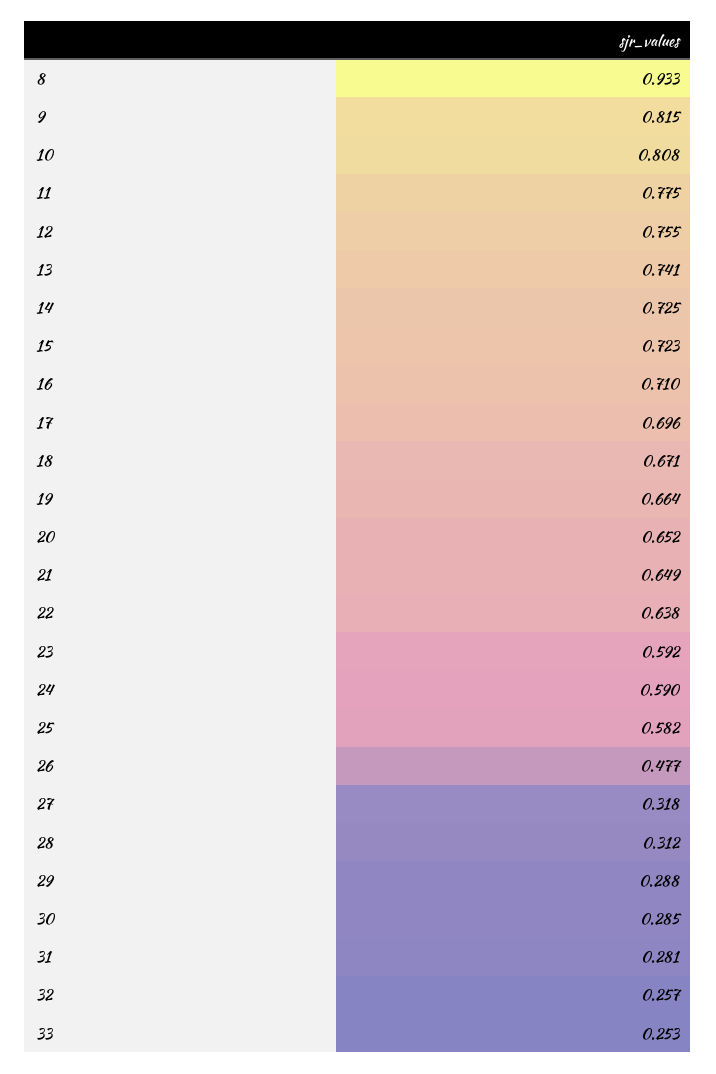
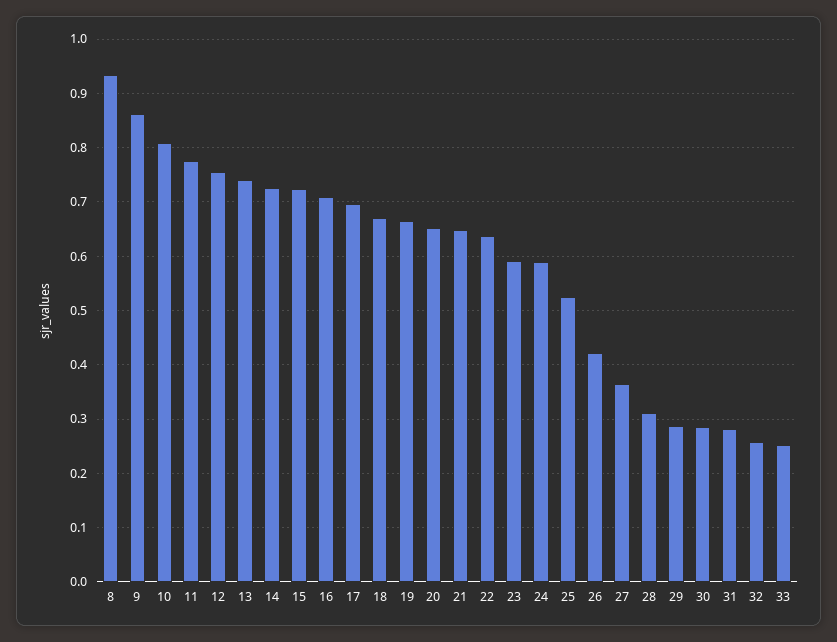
  {
    "8": 0.933,
-   "9": 0.815,
+   "9": 0.86,
    "10": 0.808,
    "11": 0.775,
    "12": 0.755,
    "13": 0.741,
    "14": 0.725,
    "15": 0.723,
    "16": 0.71,
    "17": 0.696,
    "18": 0.671,
    "19": 0.664,
    "20": 0.652,
    "21": 0.649,
    "22": 0.638,
    "23": 0.592,
    "24": 0.59,
-   "25": 0.582,
+   "25": 0.52,
-   "26": 0.477,
+   "26": 0.42,
-   "27": 0.318,
+   "27": 0.36,
    "28": 0.312,
    "29": 0.288,
    "30": 0.285,
    "31": 0.281,
    "32": 0.257,
    "33": 0.253
  }

